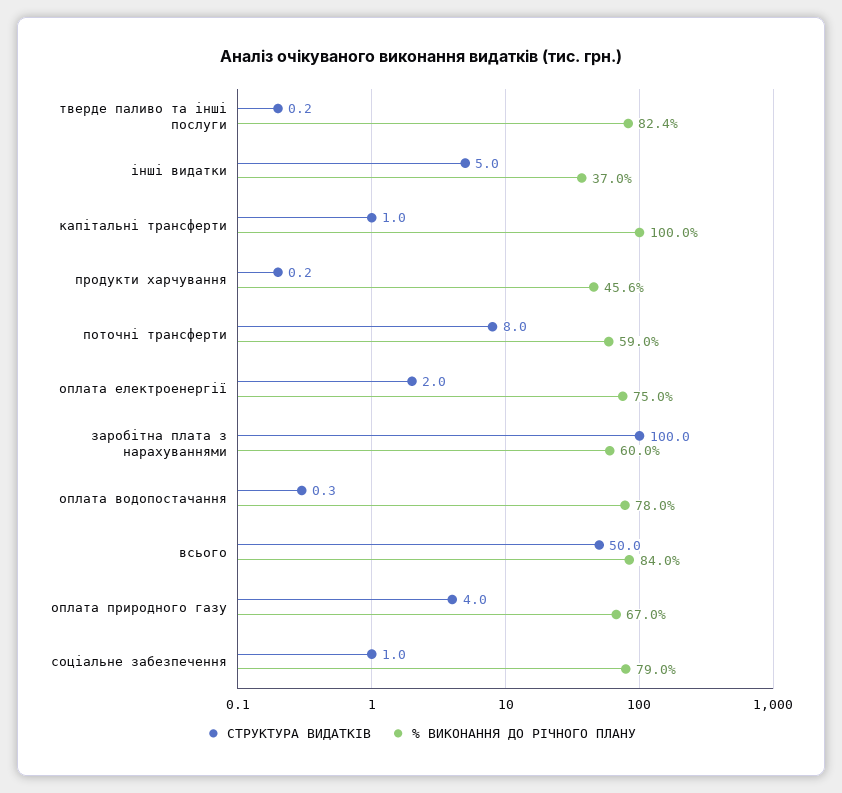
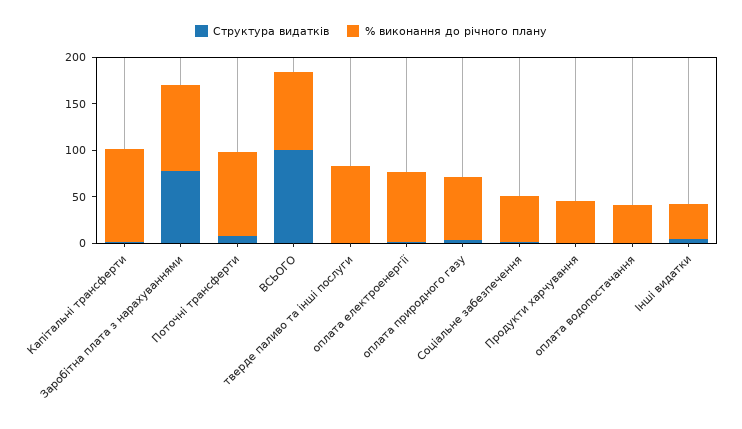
  {
    "СТРУКТУРА ВИДАТКІВ": {
      "тверде паливо та інші послуги": 0.2,
      "інші видатки": 5,
      "капітальні трансферти": 1,
      "продукти харчування": 0.2,
      "поточні трансферти": 8,
      "оплата електроенергії": 2,
-     "заробітна плата з нарахуваннями": 100,
+     "заробітна плата з нарахуваннями": 80,
      "оплата водопостачання": 0.3,
-     "всього": 50,
+     "всього": 100,
      "оплата природного газу": 4,
      "соціальне забезпечення": 1
    },
    "% ВИКОНАННЯ ДО РІЧНОГО ПЛАНУ": {
      "тверде паливо та інші послуги": 82.4,
      "інші видатки": 37,
      "капітальні трансферти": 100,
      "продукти харчування": 45.6,
-     "поточні трансферти": 59,
+     "поточні трансферти": 90,
      "оплата електроенергії": 75,
-     "заробітна плата з нарахуваннями": 60,
+     "заробітна плата з нарахуваннями": 90,
-     "оплата водопостачання": 78,
+     "оплата водопостачання": 40,
      "всього": 84,
      "оплата природного газу": 67,
-     "соціальне забезпечення": 79
+     "соціальне забезпечення": 50
    }
  }

